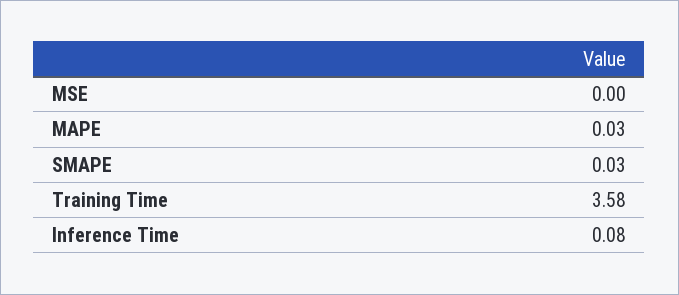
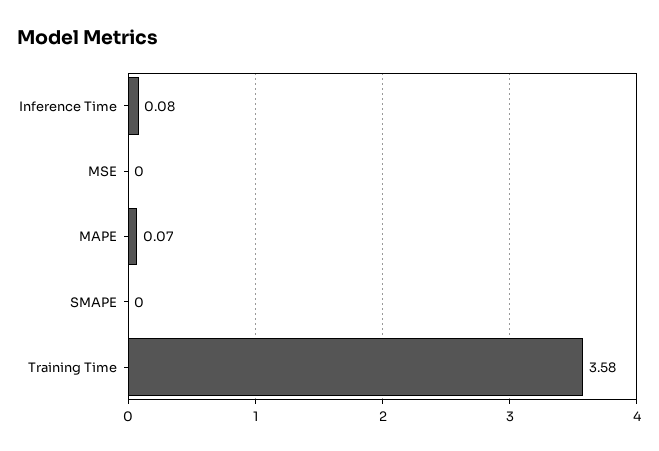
  {
    "MSE": 0,
-   "MAPE": 0.03,
+   "MAPE": 0.07,
-   "SMAPE": 0.03,
+   "SMAPE": 0,
    "Training Time": 3.58,
    "Inference Time": 0.08
  }

